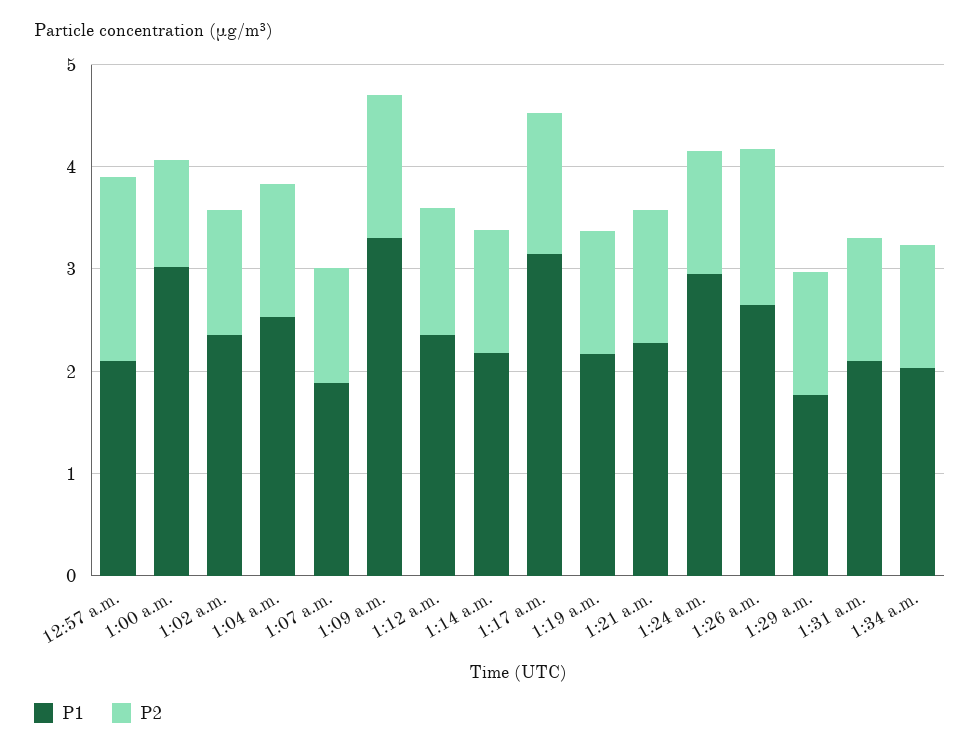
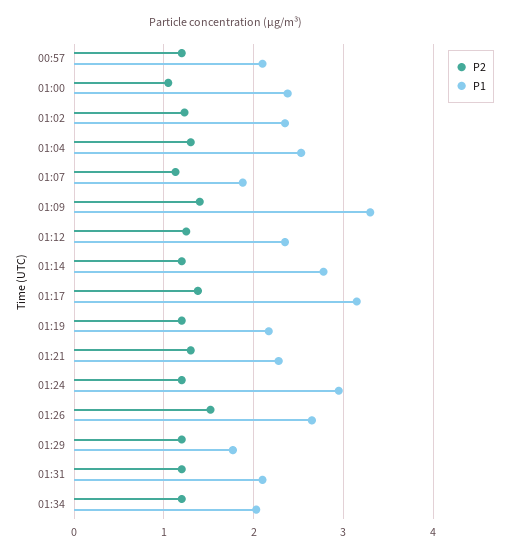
  {
    "P1": {
      "12:57 a.m.": 2.1,
-     "1:00 a.m.": 3,
+     "1:00 a.m.": 2.4,
      "1:02 a.m.": 2.4,
      "1:04 a.m.": 2.5,
      "1:07 a.m.": 1.9,
      "1:09 a.m.": 3.3,
      "1:12 a.m.": 2.4,
-     "1:14 a.m.": 2.2,
+     "1:14 a.m.": 2.8,
      "1:17 a.m.": 3.2,
      "1:19 a.m.": 2.2,
      "1:21 a.m.": 2.3,
      "1:24 a.m.": 3,
      "1:26 a.m.": 2.7,
      "1:29 a.m.": 1.8,
      "1:31 a.m.": 2.1,
      "1:34 a.m.": 2
    },
    "P2": {
-     "12:57 a.m.": 1.8,
+     "12:57 a.m.": 1.2,
      "1:00 a.m.": 1.1,
      "1:02 a.m.": 1.2,
      "1:04 a.m.": 1.3,
      "1:07 a.m.": 1.1,
      "1:09 a.m.": 1.4,
      "1:12 a.m.": 1.3,
      "1:14 a.m.": 1.2,
      "1:17 a.m.": 1.4,
      "1:19 a.m.": 1.2,
      "1:21 a.m.": 1.3,
      "1:24 a.m.": 1.2,
      "1:26 a.m.": 1.5,
      "1:29 a.m.": 1.2,
      "1:31 a.m.": 1.2,
      "1:34 a.m.": 1.2
    }
  }

